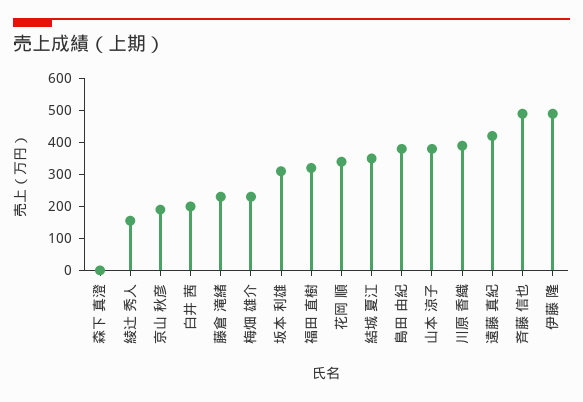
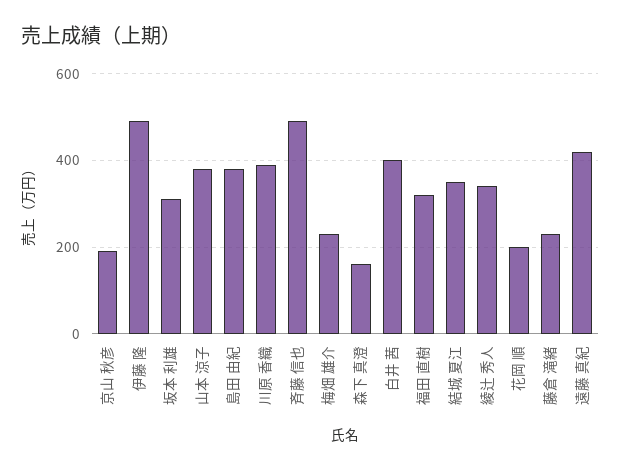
  {
-   "森下 真澄": 0,
+   "森下 真澄": 160,
-   "綾辻 秀人": 150,
+   "綾辻 秀人": 340,
    "京山 秋彦": 200,
-   "白井 茜": 200,
+   "白井 茜": 400,
    "藤倉 滝緒": 240,
    "梅畑 雄介": 240,
    "坂本 利雄": 320,
    "福田 直樹": 320,
-   "花岡 順": 350,
+   "花岡 順": 200,
    "結城 夏江": 360,
    "島田 由紀": 380,
    "山本 涼子": 380,
    "川原 香織": 400,
    "遠藤 真紀": 420,
    "斉藤 信也": 500,
    "伊藤 隆": 500
  }

